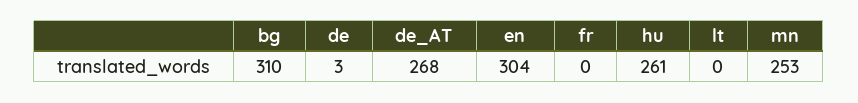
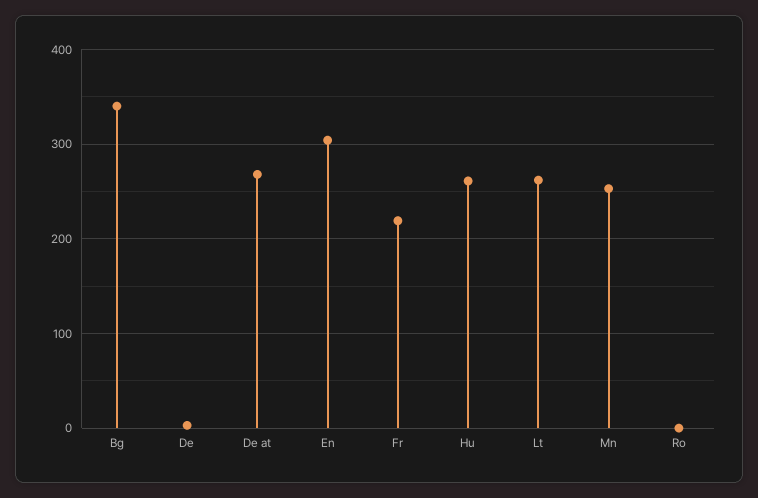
  {
-   "bg": 310,
+   "bg": 340,
    "de": 3,
    "de_AT": 268,
    "en": 304,
-   "fr": 0,
+   "fr": 220,
    "hu": 261,
-   "lt": 0,
+   "lt": 260,
-   "mn": 253
+   "mn": 253,
+   "Ro": 0
  }

